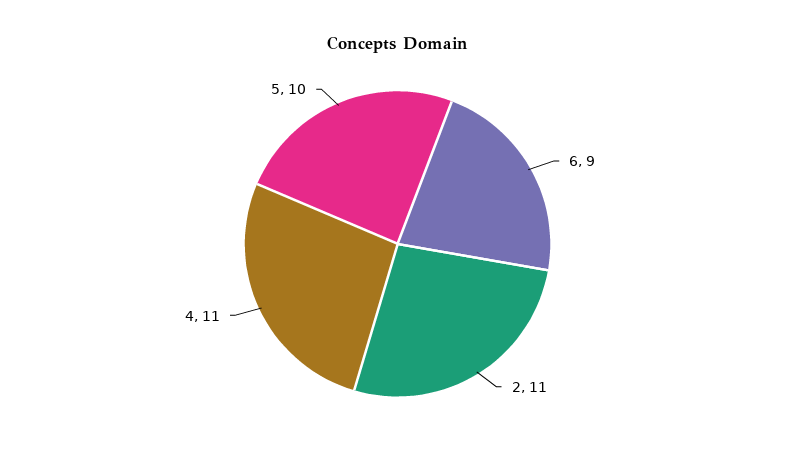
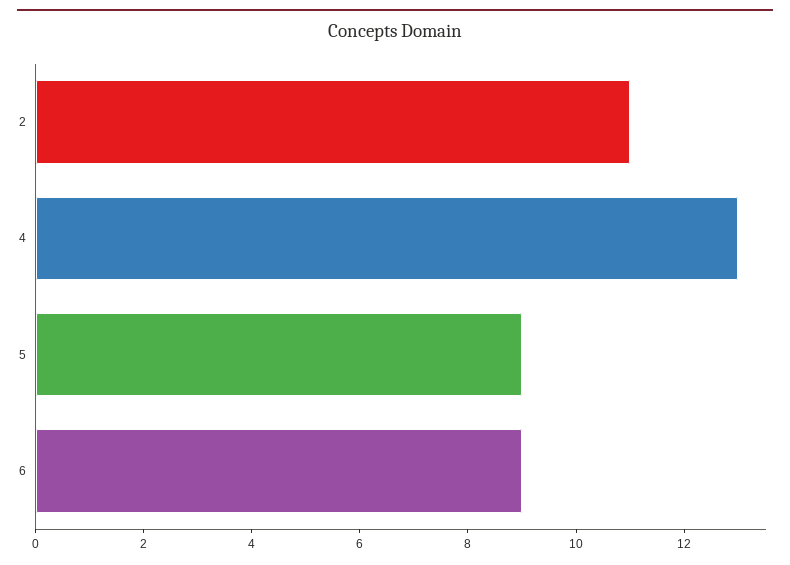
  {
    "6": 9,
    "2": 11,
-   "4": 11,
+   "4": 13,
-   "5": 10
+   "5": 9
  }

